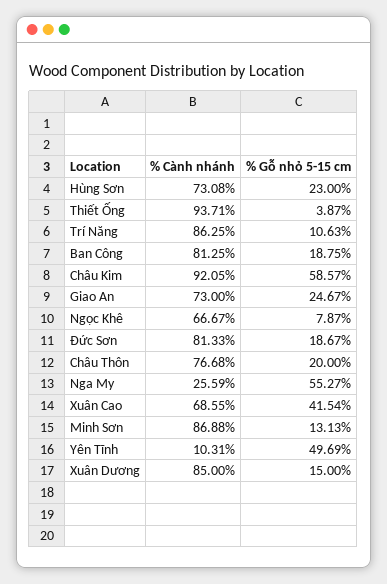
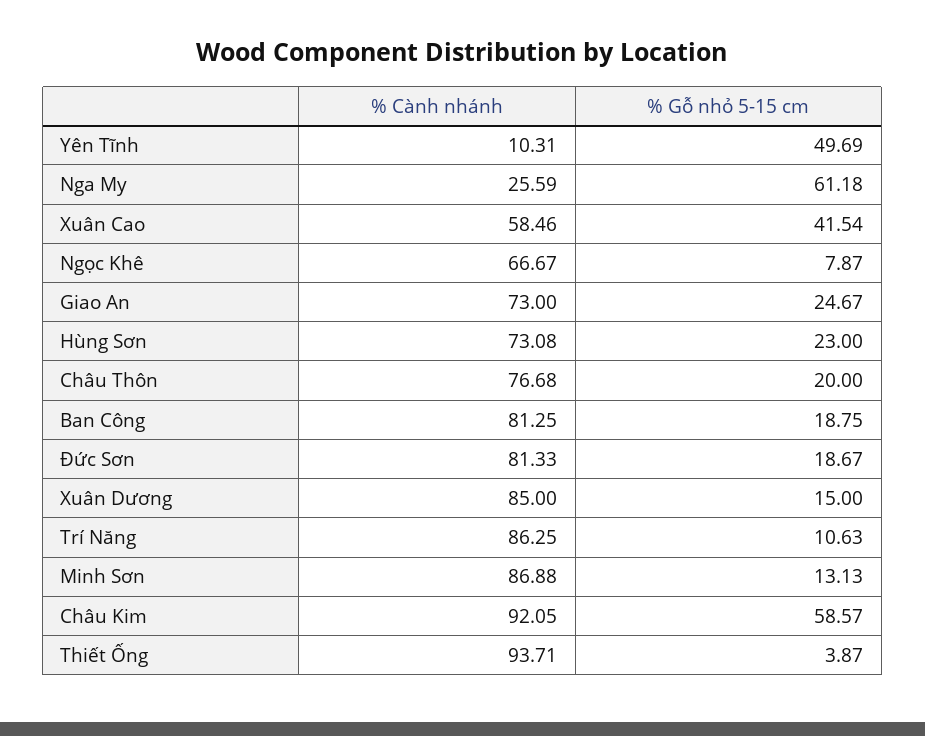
  {
    "% Cành nhánh": {
      "Hùng Sơn": 73.08,
      "Thiết Ống": 93.71,
      "Trí Năng": 86.25,
      "Ban Công": 81.25,
      "Châu Kim": 92.05,
      "Giao An": 73,
      "Ngọc Khê": 66.67,
      "Đức Sơn": 81.33,
      "Châu Thôn": 76.68,
      "Nga My": 25.59,
-     "Xuân Cao": 68.55,
+     "Xuân Cao": 58.46,
      "Minh Sơn": 86.88,
      "Yên Tĩnh": 10.31,
      "Xuân Dương": 85
    },
    "% Gỗ nhỏ 5-15 cm": {
      "Hùng Sơn": 23,
      "Thiết Ống": 3.87,
      "Trí Năng": 10.63,
      "Ban Công": 18.75,
      "Châu Kim": 58.57,
      "Giao An": 24.67,
      "Ngọc Khê": 7.87,
      "Đức Sơn": 18.67,
      "Châu Thôn": 20,
-     "Nga My": 55.27,
+     "Nga My": 61.18,
      "Xuân Cao": 41.54,
      "Minh Sơn": 13.13,
      "Yên Tĩnh": 49.69,
      "Xuân Dương": 15
    }
  }

